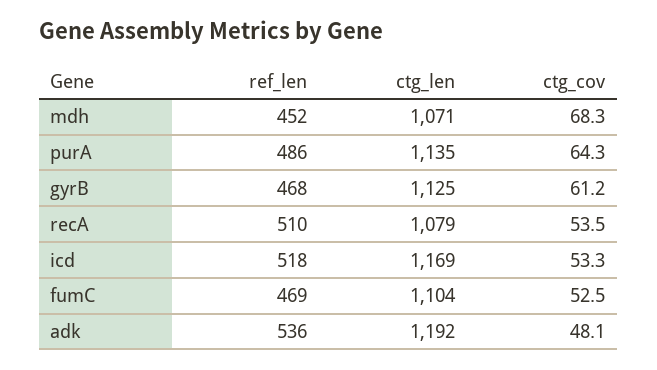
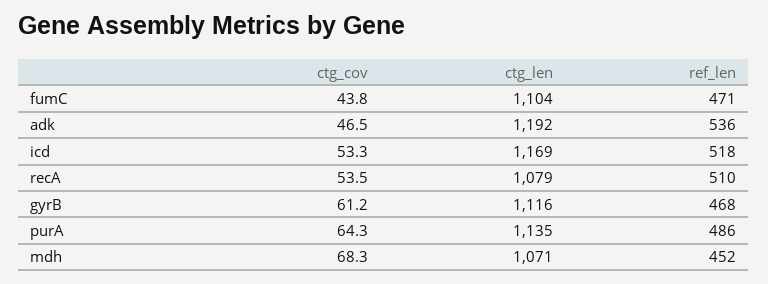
  {
    "ref_len": {
      "mdh": 452,
      "purA": 486,
      "gyrB": 468,
      "recA": 510,
      "icd": 518,
-     "fumC": 469,
+     "fumC": 471,
      "adk": 536
    },
    "ctg_len": {
      "mdh": 1071,
      "purA": 1135,
-     "gyrB": 1125,
+     "gyrB": 1116,
      "recA": 1079,
      "icd": 1169,
      "fumC": 1104,
      "adk": 1192
    },
    "ctg_cov": {
      "mdh": 68.3,
      "purA": 64.3,
      "gyrB": 61.2,
      "recA": 53.5,
      "icd": 53.3,
-     "fumC": 52.5,
+     "fumC": 43.8,
-     "adk": 48.1
+     "adk": 46.5
    }
  }

